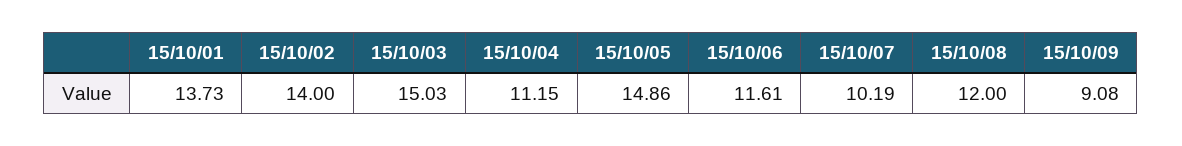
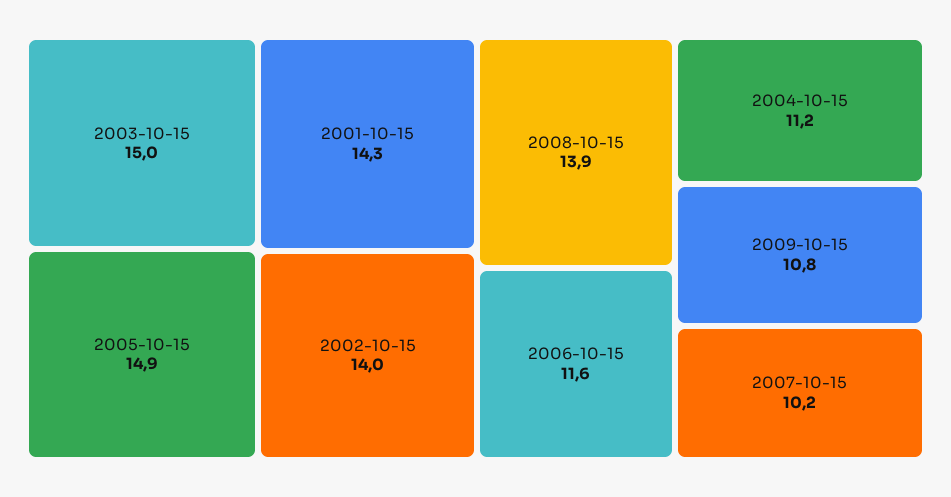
  {
-   "15/10/01": 13.73,
+   "15/10/01": 14.3,
    "15/10/02": 14,
    "15/10/03": 15.03,
    "15/10/04": 11.15,
    "15/10/05": 14.86,
    "15/10/06": 11.61,
    "15/10/07": 10.19,
-   "15/10/08": 12,
+   "15/10/08": 13.9,
-   "15/10/09": 9.08
+   "15/10/09": 10.8
  }

